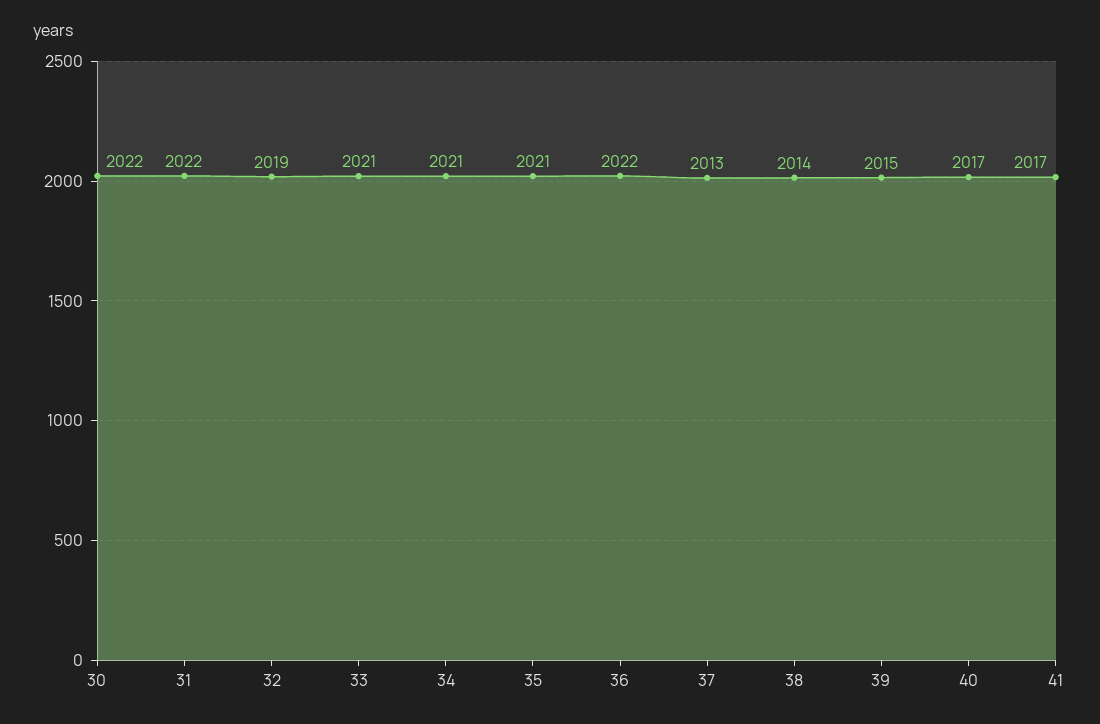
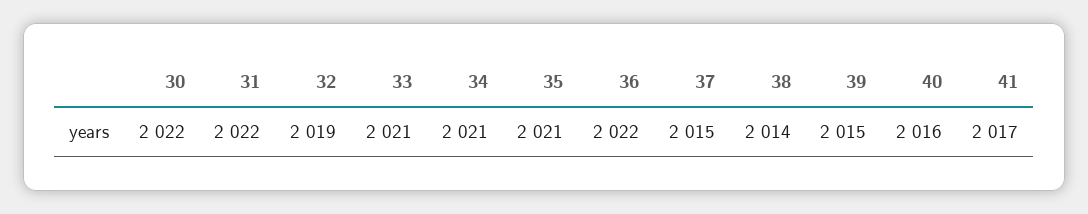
  {
    "30": 2022,
    "31": 2022,
    "32": 2019,
    "33": 2021,
    "34": 2021,
    "35": 2021,
    "36": 2022,
-   "37": 2013,
+   "37": 2015,
    "38": 2014,
    "39": 2015,
-   "40": 2017,
+   "40": 2016,
    "41": 2017
  }

